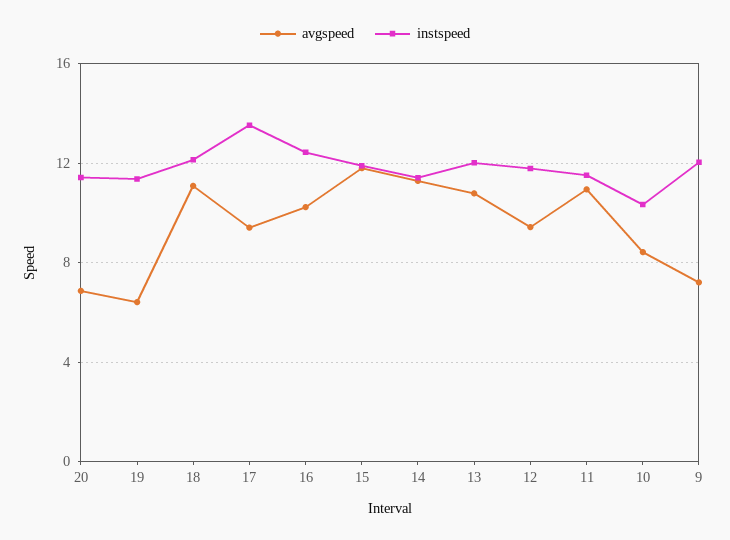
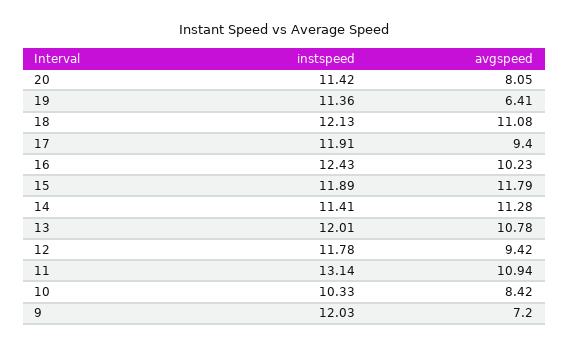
  {
    "avgspeed": {
-     "20": 7,
+     "20": 8.05,
      "19": 6.41,
      "18": 11.08,
      "17": 9.4,
      "16": 10.23,
      "15": 11.79,
      "14": 11.28,
      "13": 10.78,
      "12": 9.42,
      "11": 10.94,
      "10": 8.42,
      "9": 7.2
    },
    "instspeed": {
      "20": 11.42,
      "19": 11.36,
      "18": 12.13,
-     "17": 13.5,
+     "17": 11.91,
      "16": 12.43,
      "15": 11.89,
      "14": 11.41,
      "13": 12.01,
      "12": 11.78,
-     "11": 11.5,
+     "11": 13.14,
      "10": 10.33,
      "9": 12.03
    }
  }

